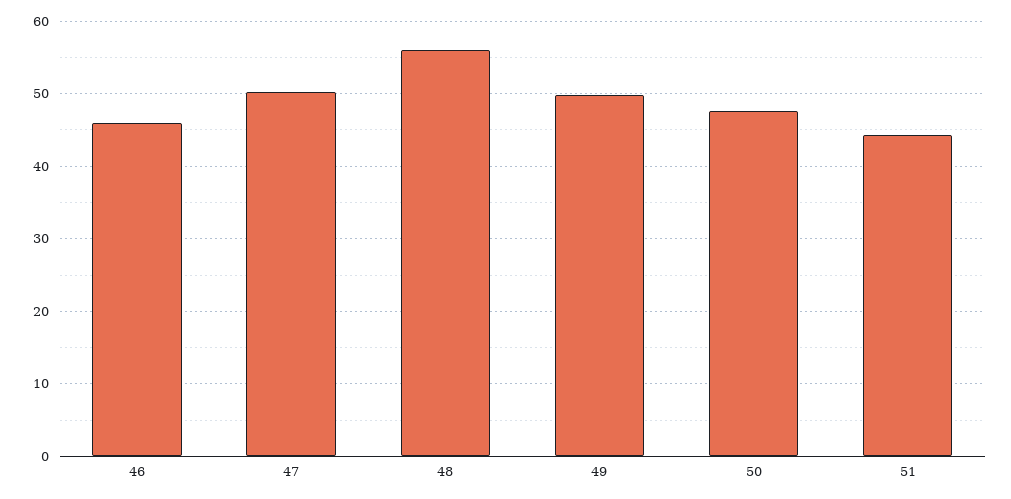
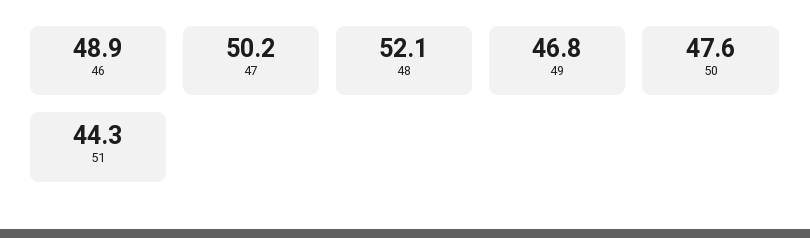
  {
-   "46": 46,
+   "46": 48.9,
    "47": 50.2,
-   "48": 56,
+   "48": 52.1,
-   "49": 50,
+   "49": 46.8,
    "50": 47.6,
    "51": 44.3
  }

